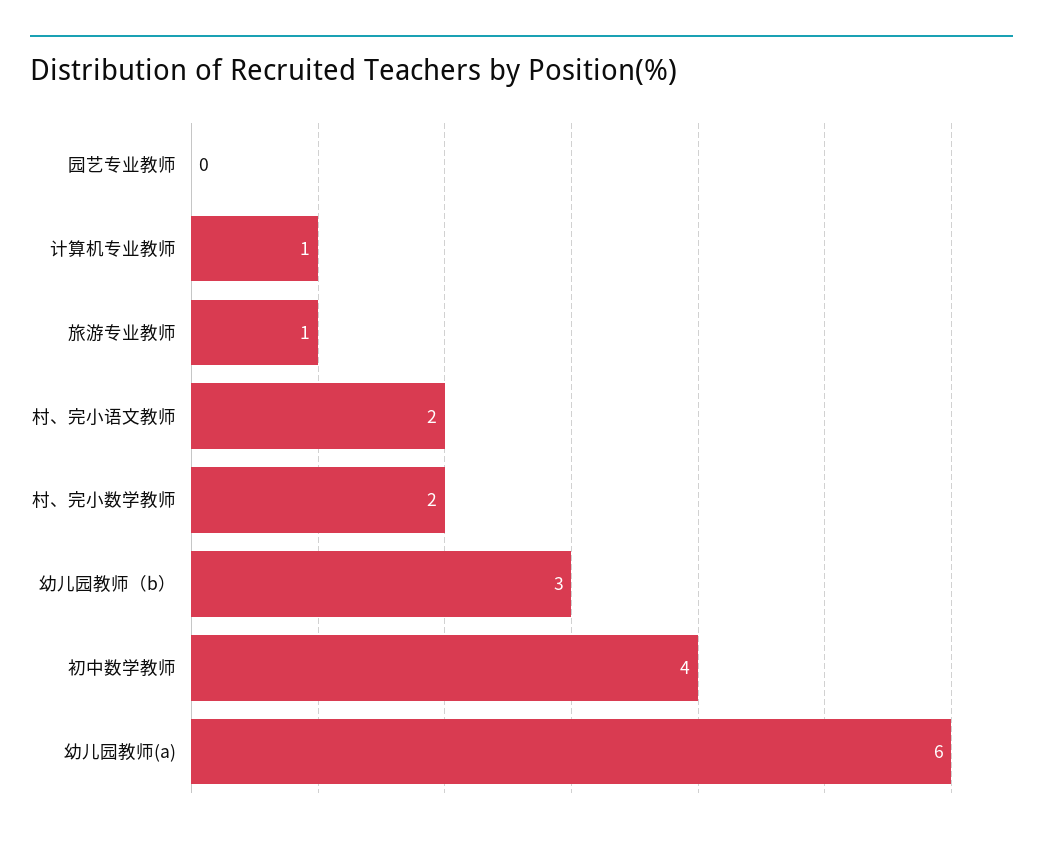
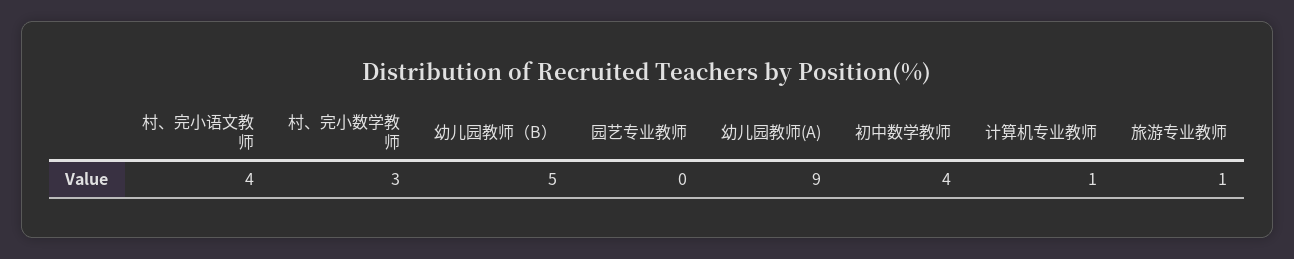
  {
    "园艺专业教师": 0,
    "计算机专业教师": 1,
    "旅游专业教师": 1,
-   "村、完小语文教师": 2,
+   "村、完小语文教师": 4,
-   "村、完小数学教师": 2,
+   "村、完小数学教师": 3,
-   "幼儿园教师（b）": 3,
+   "幼儿园教师（b）": 5,
    "初中数学教师": 4,
-   "幼儿园教师(a)": 6
+   "幼儿园教师(a)": 9
  }

